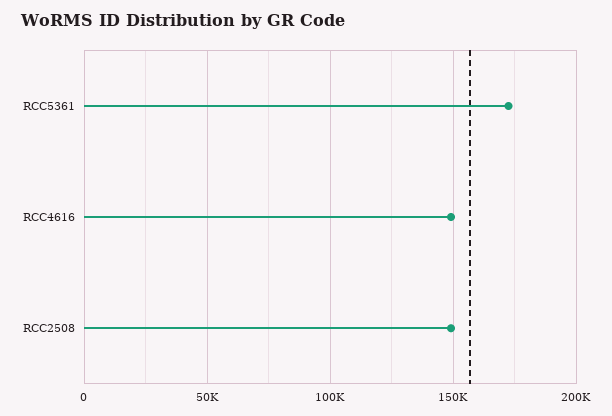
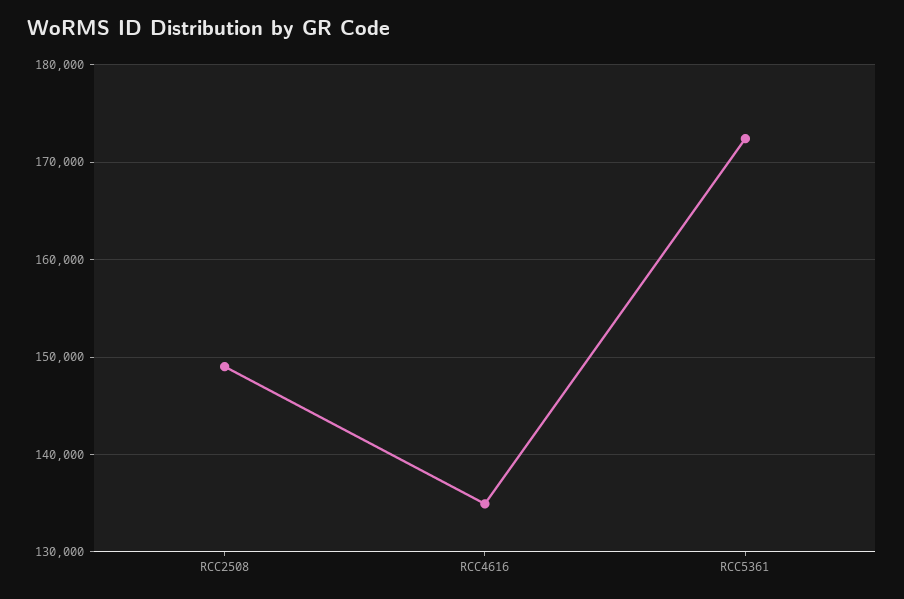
  {
    "RCC5361": 172000,
-   "RCC4616": 150000,
+   "RCC4616": 135000,
    "RCC2508": 149000
  }

